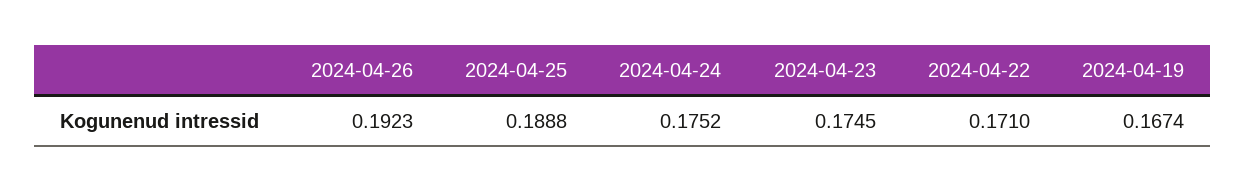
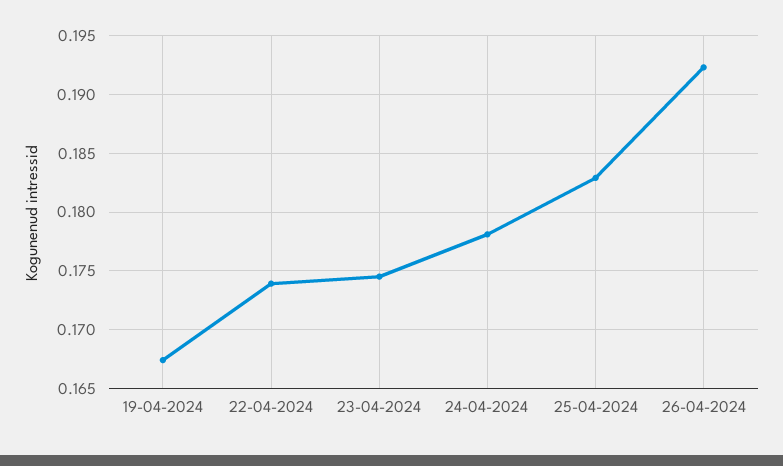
  {
    "2024-04-26": 0.1923,
-   "2024-04-25": 0.1888,
+   "2024-04-25": 0.183,
-   "2024-04-24": 0.1752,
+   "2024-04-24": 0.178,
    "2024-04-23": 0.1745,
-   "2024-04-22": 0.171,
+   "2024-04-22": 0.174,
    "2024-04-19": 0.1674
  }

